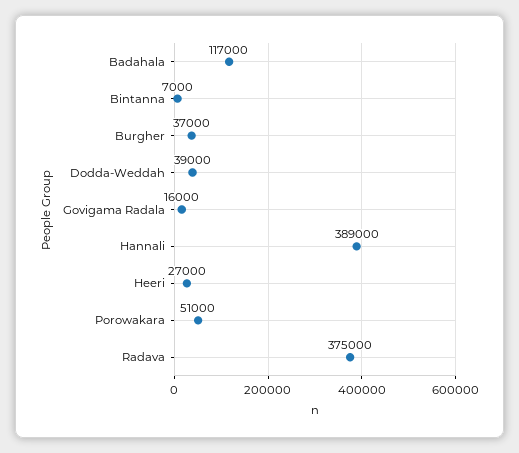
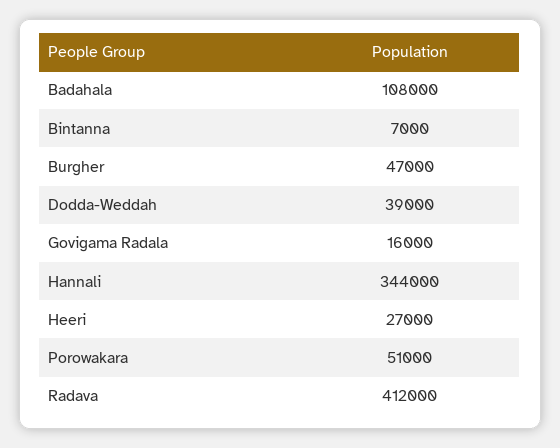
  {
-   "Badahala": 117000,
+   "Badahala": 108000,
    "Bintanna": 7000,
-   "Burgher": 37000,
+   "Burgher": 47000,
    "Dodda-Weddah": 39000,
    "Govigama Radala": 16000,
-   "Hannali": 389000,
+   "Hannali": 344000,
    "Heeri": 27000,
    "Porowakara": 51000,
-   "Radava": 375000
+   "Radava": 412000
  }

